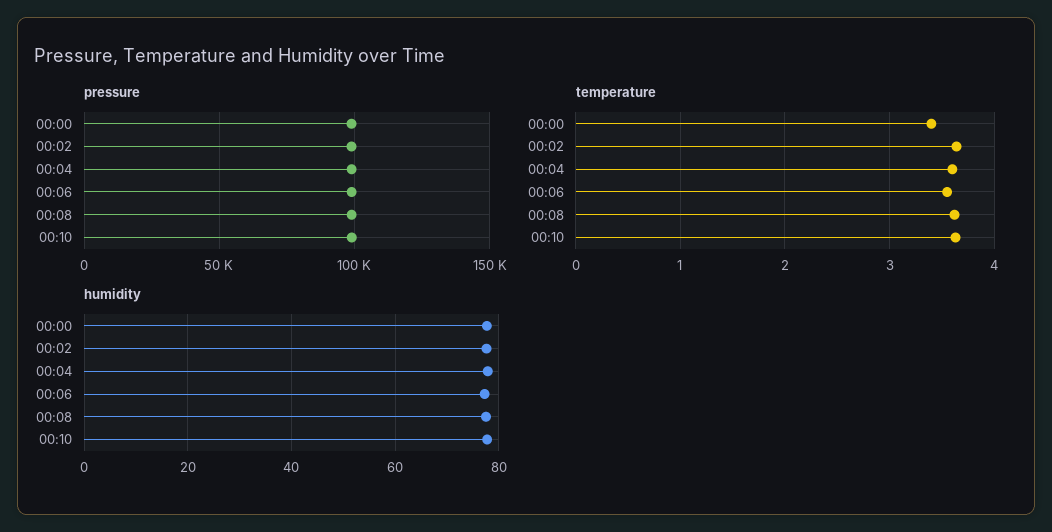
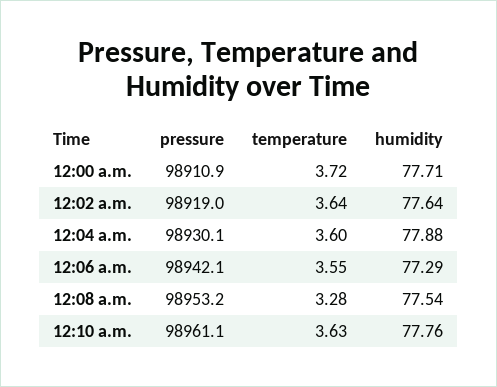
  {
    "pressure": {
      "00:00": 98910.9,
      "00:02": 98919,
      "00:04": 98930.1,
      "00:06": 98942.1,
      "00:08": 98953.2,
      "00:10": 98961.1
    },
    "temperature": {
-     "00:00": 3.4,
+     "00:00": 3.72,
      "00:02": 3.64,
      "00:04": 3.6,
      "00:06": 3.55,
-     "00:08": 3.6,
+     "00:08": 3.28,
      "00:10": 3.63
    },
    "humidity": {
      "00:00": 77.71,
      "00:02": 77.64,
      "00:04": 77.88,
      "00:06": 77.29,
      "00:08": 77.54,
      "00:10": 77.76
    }
  }

